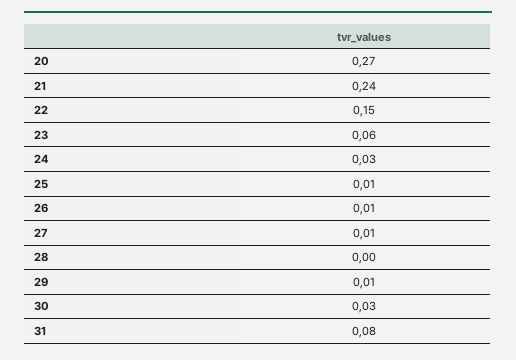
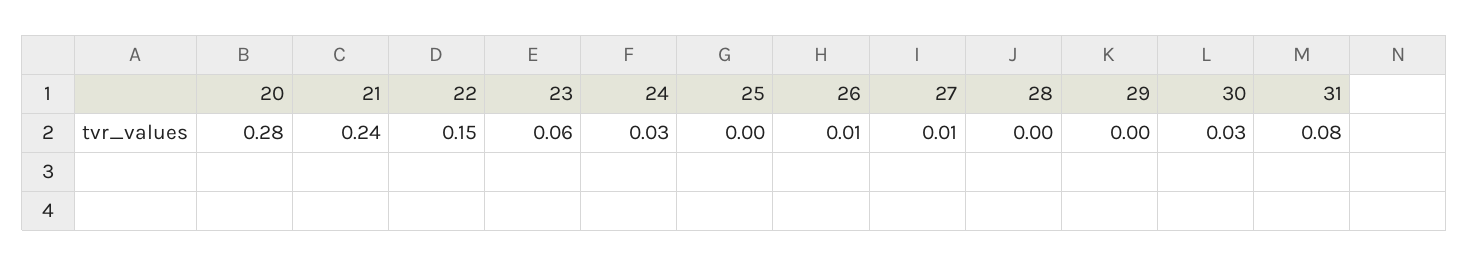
  {
-   "20": 0.27,
+   "20": 0.28,
    "21": 0.24,
    "22": 0.15,
    "23": 0.06,
    "24": 0.03,
-   "25": 0.01,
+   "25": 0,
    "26": 0.01,
    "27": 0.01,
    "28": 0,
-   "29": 0.01,
+   "29": 0,
    "30": 0.03,
    "31": 0.08
  }

